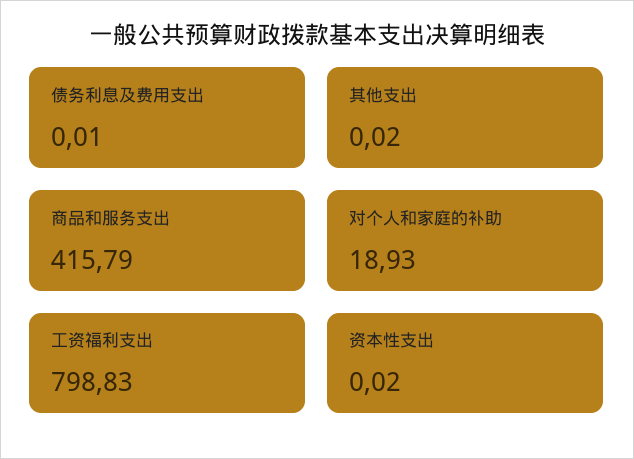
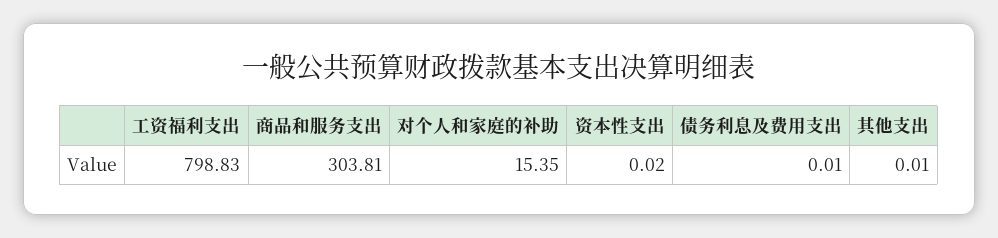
  {
    "债务利息及费用支出": 0.01,
-   "其他支出": 0.02,
+   "其他支出": 0.01,
-   "商品和服务支出": 415.79,
+   "商品和服务支出": 303.81,
-   "对个人和家庭的补助": 18.93,
+   "对个人和家庭的补助": 15.35,
    "工资福利支出": 798.83,
    "资本性支出": 0.02
  }

